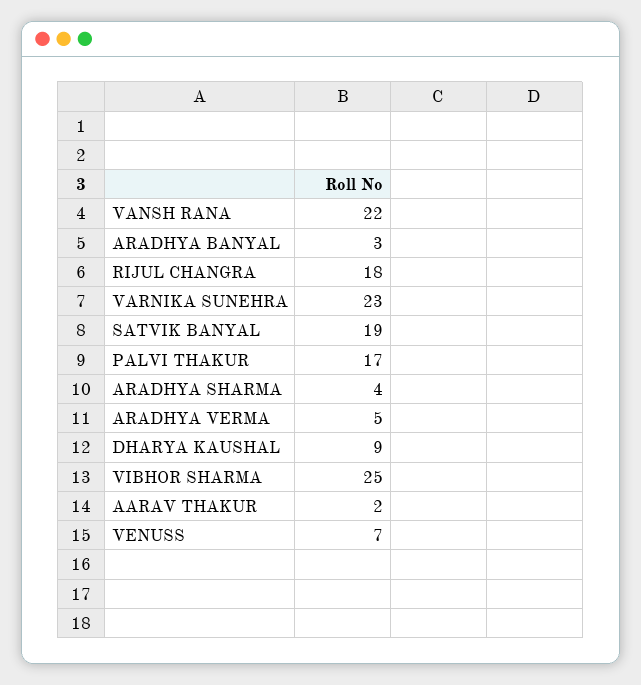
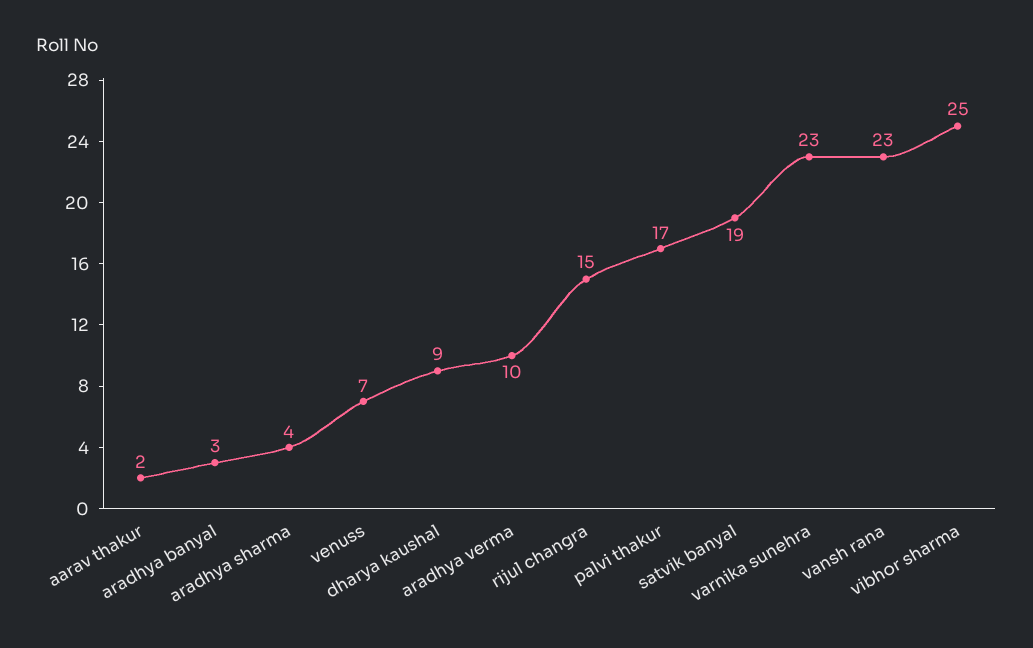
  {
-   "VANSH RANA": 22,
+   "VANSH RANA": 23,
    "ARADHYA BANYAL": 3,
-   "RIJUL CHANGRA": 18,
+   "RIJUL CHANGRA": 15,
    "VARNIKA SUNEHRA": 23,
    "SATVIK BANYAL": 19,
    "PALVI THAKUR": 17,
    "ARADHYA SHARMA": 4,
-   "ARADHYA VERMA": 5,
+   "ARADHYA VERMA": 10,
    "DHARYA KAUSHAL": 9,
    "VIBHOR SHARMA": 25,
    "AARAV THAKUR": 2,
    "VENUSS": 7
  }

